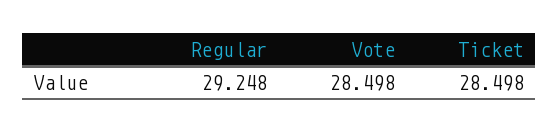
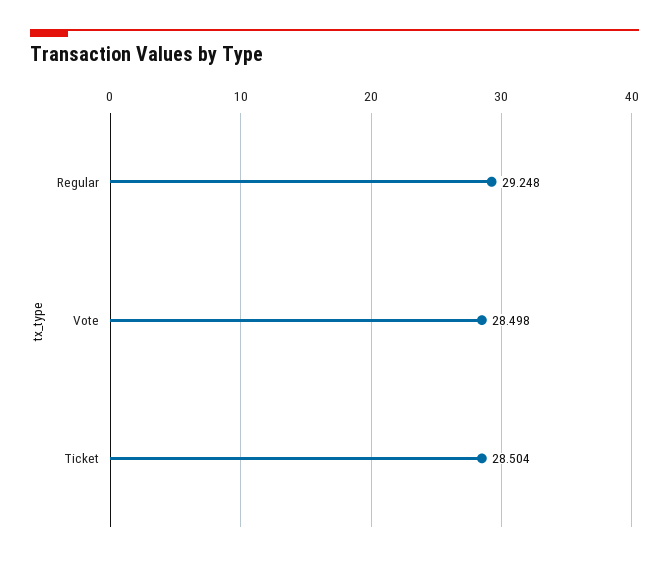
  {
    "Regular": 29.248,
    "Vote": 28.498,
-   "Ticket": 28.498
+   "Ticket": 28.504
  }

